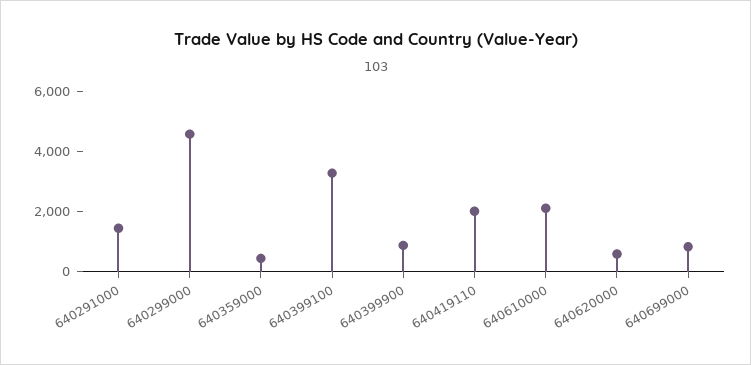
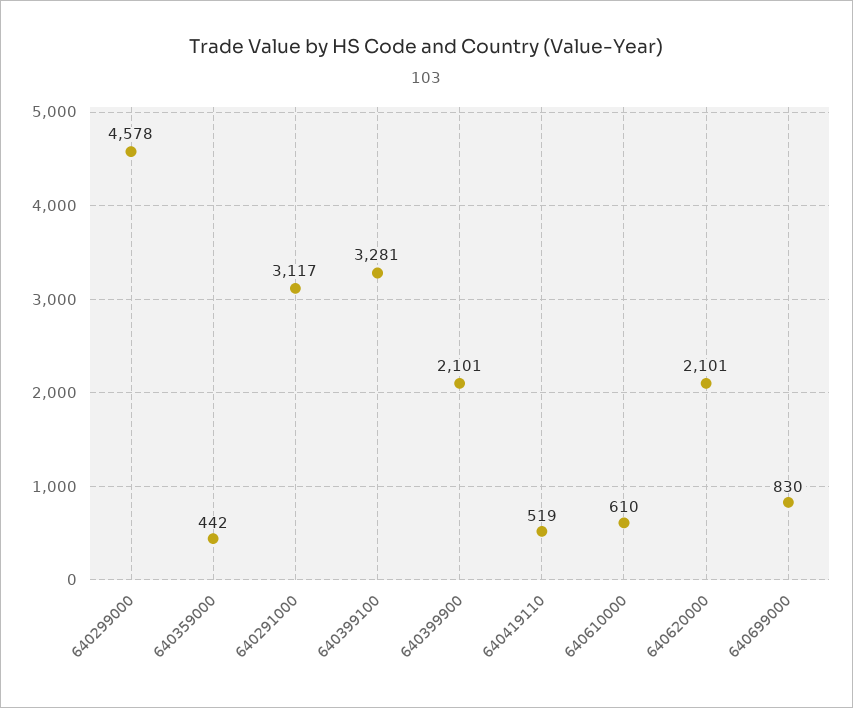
  {
-   "640291000": 1500,
+   "640291000": 3117,
    "640299000": 4578,
    "640359000": 442,
    "640399100": 3281,
-   "640399900": 1000,
+   "640399900": 2101,
-   "640419110": 2000,
+   "640419110": 519,
-   "640610000": 2000,
+   "640610000": 610,
-   "640620000": 500,
+   "640620000": 2101,
    "640699000": 830
  }

